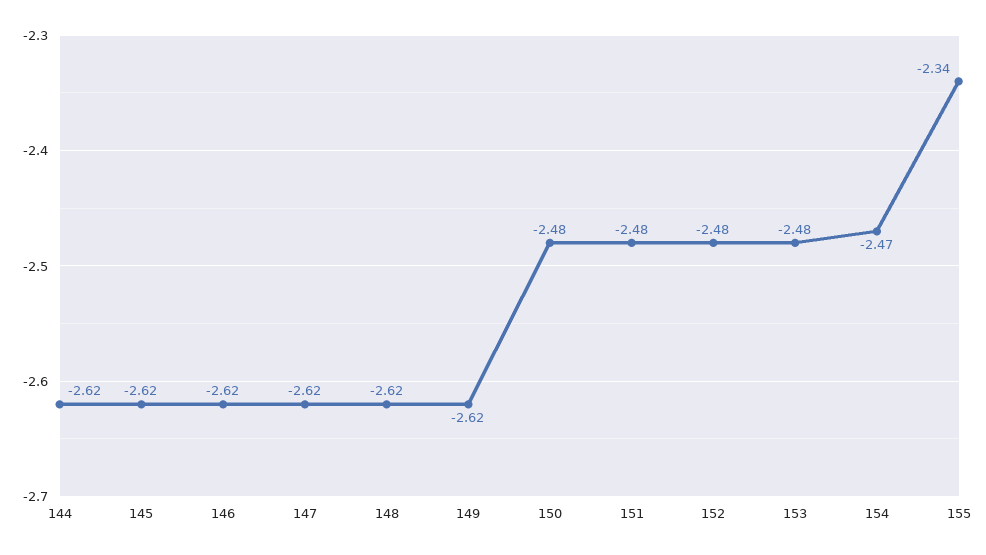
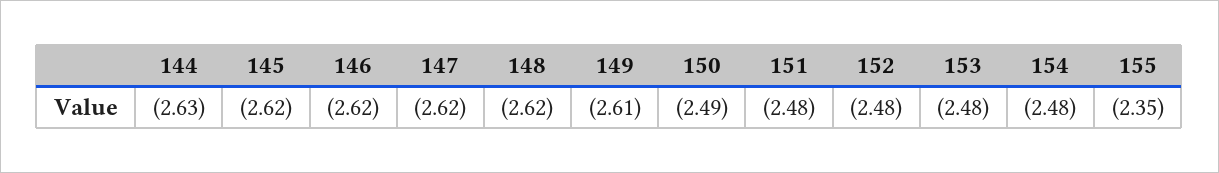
  {
-   "144": -2.62,
+   "144": -2.63,
    "145": -2.62,
    "146": -2.62,
    "147": -2.62,
    "148": -2.62,
-   "149": -2.62,
+   "149": -2.61,
-   "150": -2.48,
+   "150": -2.49,
    "151": -2.48,
    "152": -2.48,
    "153": -2.48,
-   "154": -2.47,
+   "154": -2.48,
-   "155": -2.34
+   "155": -2.35
  }

